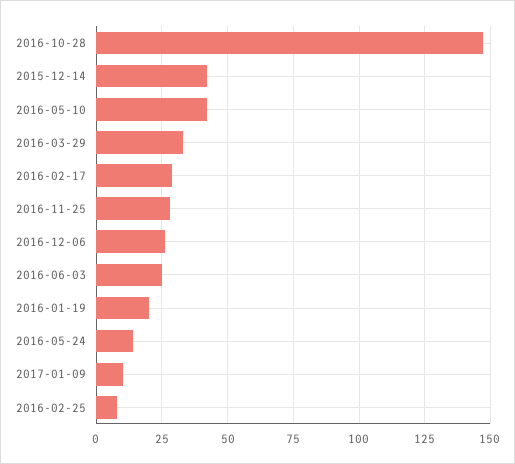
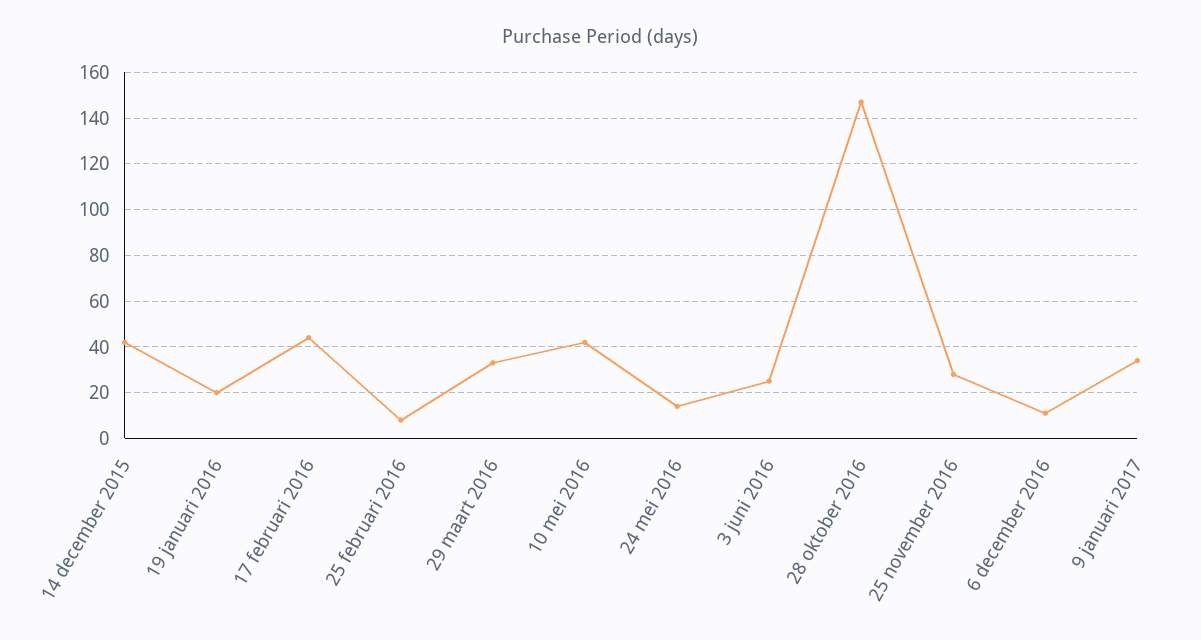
  {
    "2016-10-28": 145,
    "2015-12-14": 40,
    "2016-05-10": 40,
    "2016-03-29": 35,
-   "2016-02-17": 30,
+   "2016-02-17": 45,
    "2016-11-25": 30,
-   "2016-12-06": 25,
+   "2016-12-06": 10,
    "2016-06-03": 25,
    "2016-01-19": 20,
    "2016-05-24": 15,
-   "2017-01-09": 10,
+   "2017-01-09": 35,
    "2016-02-25": 10
  }

